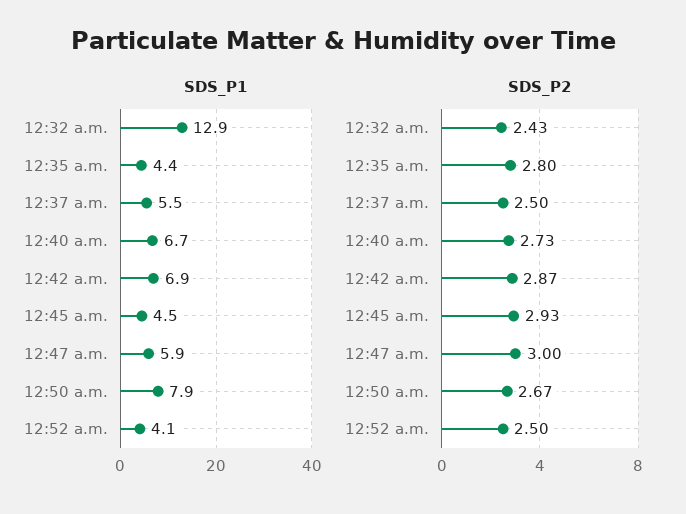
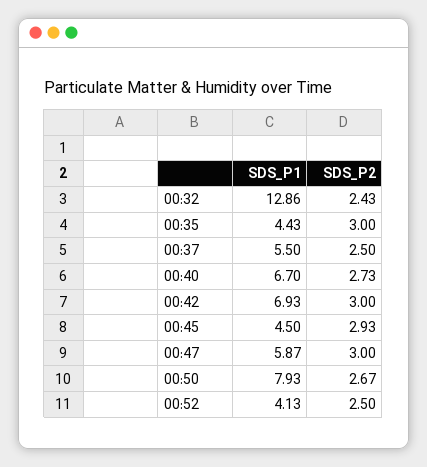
  {
    "SDS_P1": {
      "12:32 a.m.": 12.86,
      "12:35 a.m.": 4.43,
      "12:37 a.m.": 5.5,
      "12:40 a.m.": 6.7,
      "12:42 a.m.": 6.93,
      "12:45 a.m.": 4.5,
      "12:47 a.m.": 5.87,
      "12:50 a.m.": 7.93,
      "12:52 a.m.": 4.13
    },
    "SDS_P2": {
      "12:32 a.m.": 2.43,
-     "12:35 a.m.": 2.8,
+     "12:35 a.m.": 3,
      "12:37 a.m.": 2.5,
      "12:40 a.m.": 2.73,
-     "12:42 a.m.": 2.87,
+     "12:42 a.m.": 3,
      "12:45 a.m.": 2.93,
      "12:47 a.m.": 3,
      "12:50 a.m.": 2.67,
      "12:52 a.m.": 2.5
    }
  }

